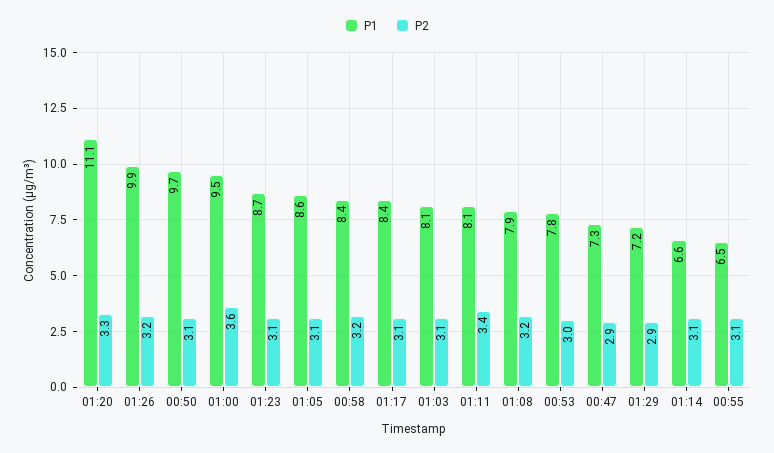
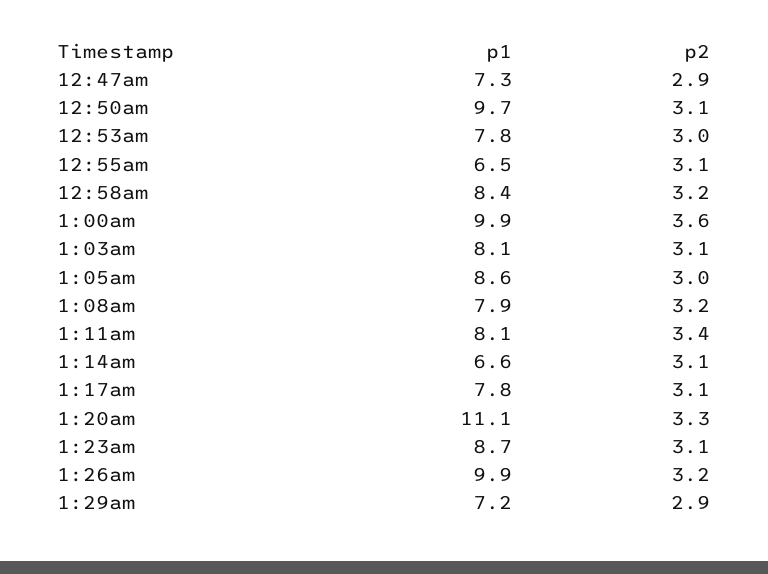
  {
    "P1": {
      "01:20": 11.1,
      "01:26": 9.9,
      "00:50": 9.7,
-     "01:00": 9.5,
+     "01:00": 9.9,
      "01:23": 8.7,
      "01:05": 8.6,
      "00:58": 8.4,
-     "01:17": 8.4,
+     "01:17": 7.8,
      "01:03": 8.1,
      "01:11": 8.1,
      "01:08": 7.9,
      "00:53": 7.8,
      "00:47": 7.3,
      "01:29": 7.2,
      "01:14": 6.6,
      "00:55": 6.5
    },
    "P2": {
      "01:20": 3.3,
      "01:26": 3.2,
      "00:50": 3.1,
      "01:00": 3.6,
      "01:23": 3.1,
-     "01:05": 3.1,
+     "01:05": 3,
      "00:58": 3.2,
      "01:17": 3.1,
      "01:03": 3.1,
      "01:11": 3.4,
      "01:08": 3.2,
      "00:53": 3,
      "00:47": 2.9,
      "01:29": 2.9,
      "01:14": 3.1,
      "00:55": 3.1
    }
  }

